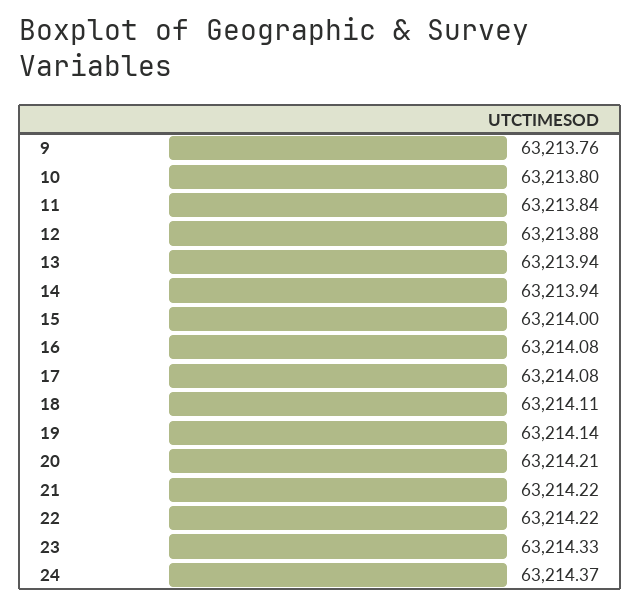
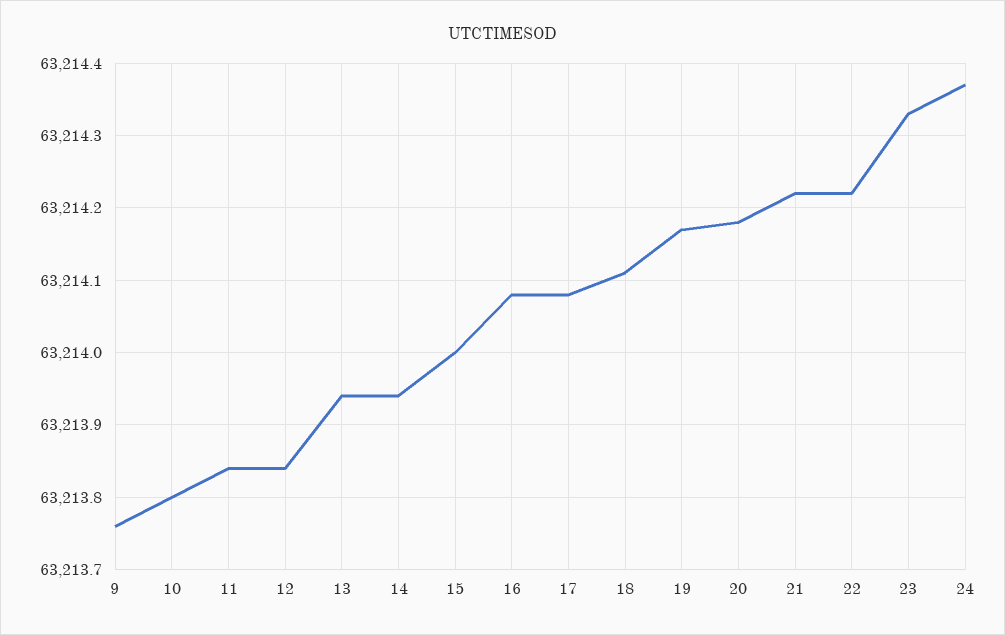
  {
    "9": 63213.76,
    "10": 63213.8,
    "11": 63213.84,
-   "12": 63213.88,
+   "12": 63213.84,
    "13": 63213.94,
    "14": 63213.94,
    "15": 63214,
    "16": 63214.08,
    "17": 63214.08,
    "18": 63214.11,
-   "19": 63214.14,
+   "19": 63214.17,
-   "20": 63214.21,
+   "20": 63214.18,
    "21": 63214.22,
    "22": 63214.22,
    "23": 63214.33,
    "24": 63214.37
  }

